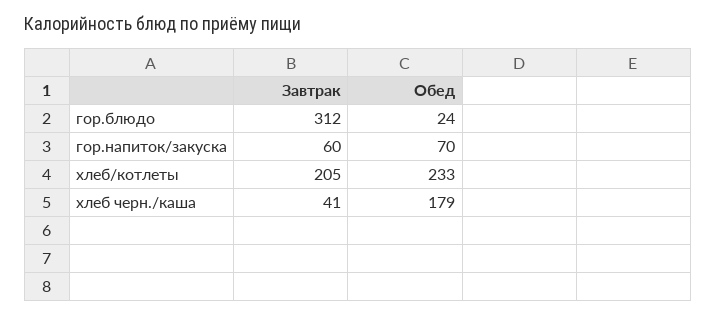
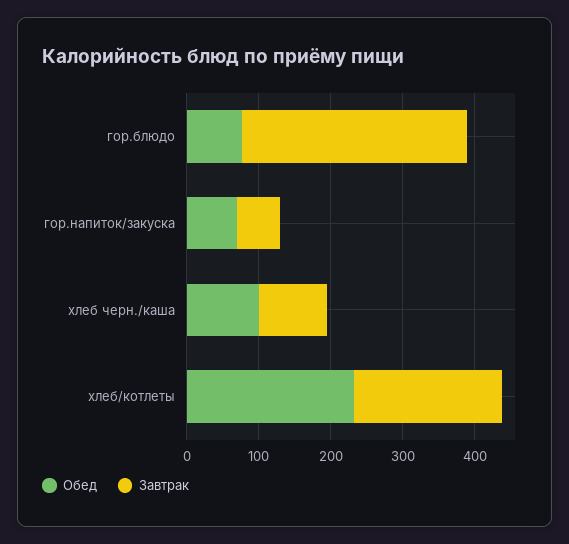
  {
    "Завтрак": {
      "гор.блюдо": 312,
      "гор.напиток/закуска": 60,
      "хлеб/котлеты": 205,
-     "хлеб черн./каша": 41
+     "хлеб черн./каша": 100
    },
    "Обед": {
-     "гор.блюдо": 24,
+     "гор.блюдо": 80,
      "гор.напиток/закуска": 70,
      "хлеб/котлеты": 233,
-     "хлеб черн./каша": 179
+     "хлеб черн./каша": 100
    }
  }

